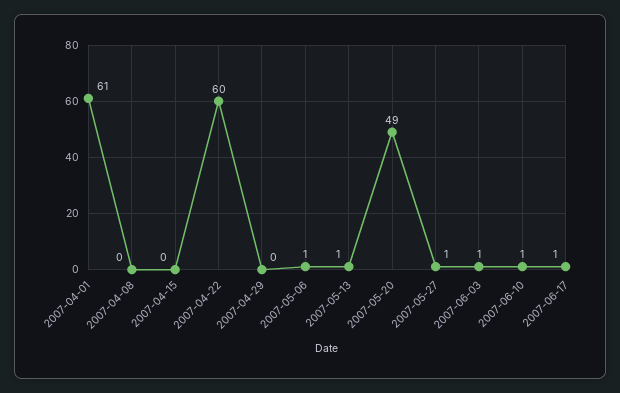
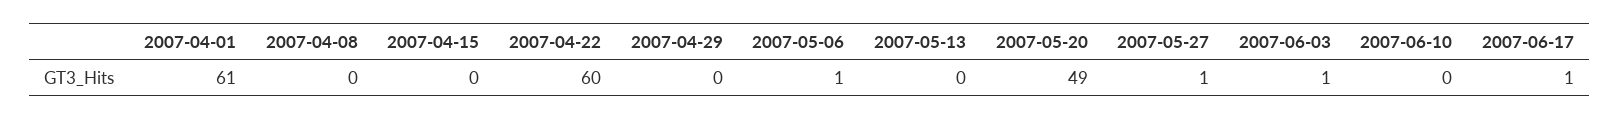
  {
    "2007-04-01": 61,
    "2007-04-08": 0,
    "2007-04-15": 0,
    "2007-04-22": 60,
    "2007-04-29": 0,
    "2007-05-06": 1,
-   "2007-05-13": 1,
+   "2007-05-13": 0,
    "2007-05-20": 49,
    "2007-05-27": 1,
    "2007-06-03": 1,
-   "2007-06-10": 1,
+   "2007-06-10": 0,
    "2007-06-17": 1
  }

